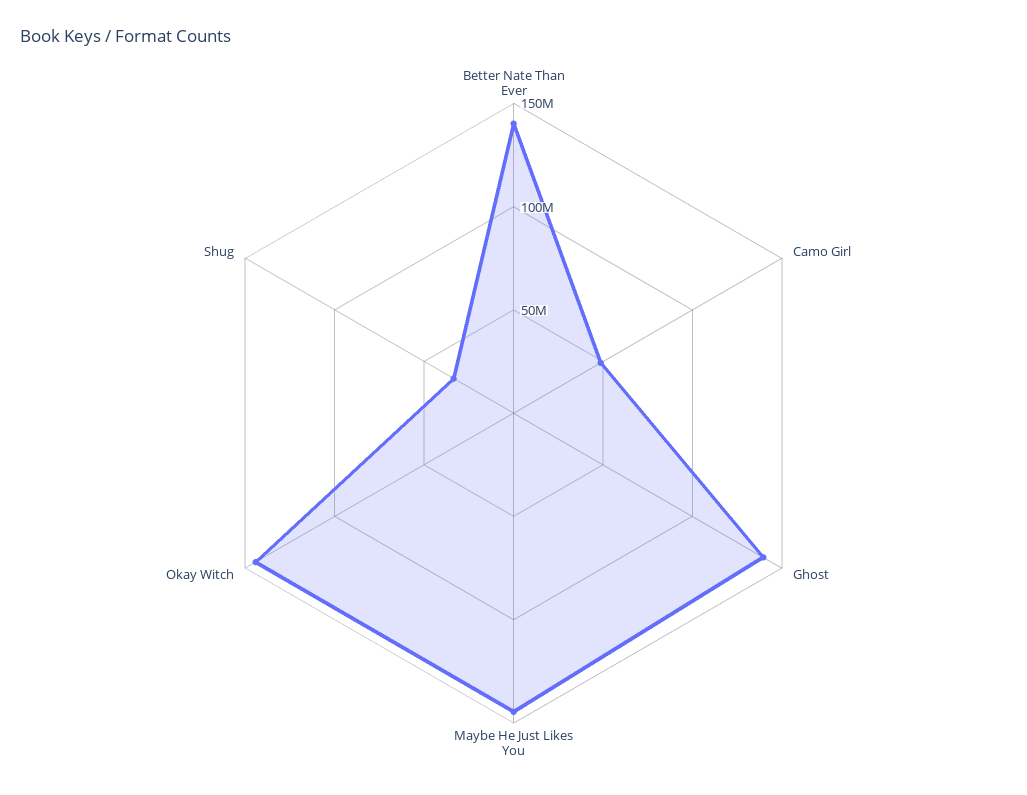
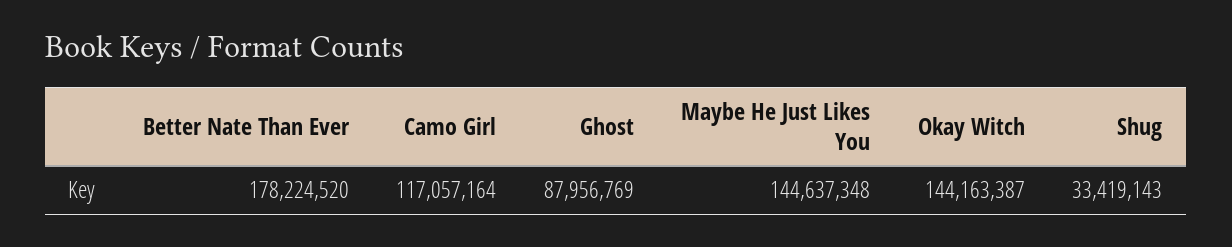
  {
-   "Better Nate Than Ever": 140000000,
+   "Better Nate Than Ever": 178224520,
-   "Camo Girl": 50000000,
+   "Camo Girl": 117057164,
-   "Ghost": 140000000,
+   "Ghost": 87956769,
    "Maybe He Just Likes You": 144637348,
    "Okay Witch": 144163387,
    "Shug": 33419143
  }

